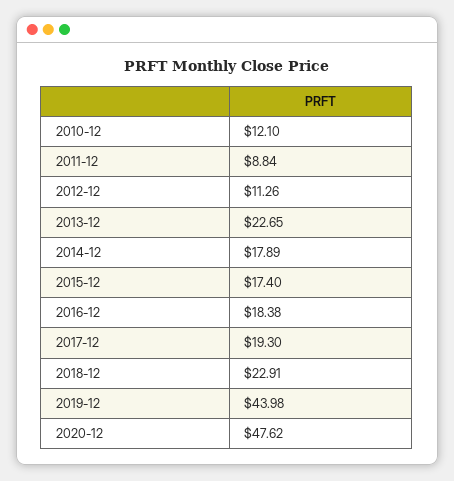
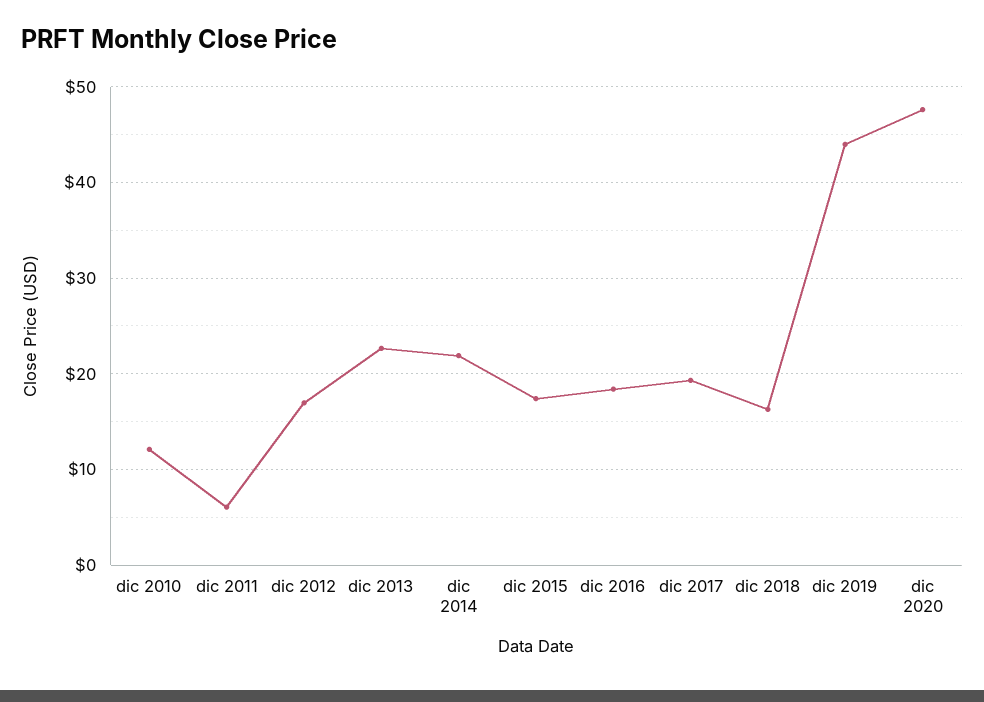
  {
    "2010-12": 12.1,
-   "2011-12": 8.84,
+   "2011-12": 6,
-   "2012-12": 11.26,
+   "2012-12": 17,
    "2013-12": 22.65,
-   "2014-12": 17.89,
+   "2014-12": 22,
    "2015-12": 17.4,
    "2016-12": 18.38,
    "2017-12": 19.3,
-   "2018-12": 22.91,
+   "2018-12": 16,
    "2019-12": 43.98,
    "2020-12": 47.62
  }

